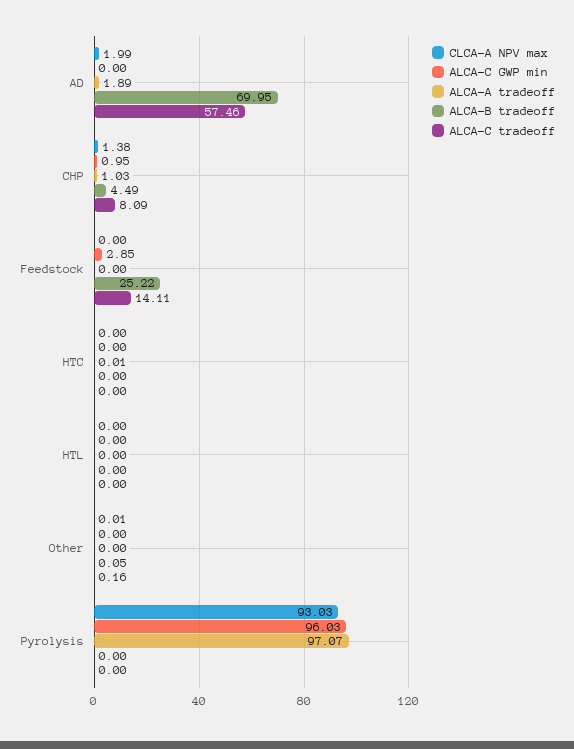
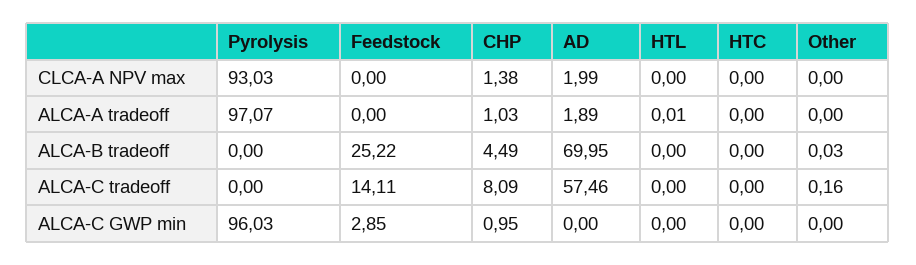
  {
    "CLCA-A NPV max": {
      "AD": 1.99,
      "CHP": 1.38,
      "Feedstock": 0,
      "HTC": 0,
      "HTL": 0,
-     "Other": 0.01,
+     "Other": 0,
      "Pyrolysis": 93.03
    },
    "ALCA-C GWP min": {
      "AD": 0,
      "CHP": 0.95,
      "Feedstock": 2.85,
      "HTC": 0,
      "HTL": 0,
      "Other": 0,
      "Pyrolysis": 96.03
    },
    "ALCA-A tradeoff": {
      "AD": 1.89,
      "CHP": 1.03,
      "Feedstock": 0,
-     "HTC": 0.01,
+     "HTC": 0,
-     "HTL": 0,
+     "HTL": 0.01,
      "Other": 0,
      "Pyrolysis": 97.07
    },
    "ALCA-B tradeoff": {
      "AD": 69.95,
      "CHP": 4.49,
      "Feedstock": 25.22,
      "HTC": 0,
      "HTL": 0,
-     "Other": 0.05,
+     "Other": 0.03,
      "Pyrolysis": 0
    },
    "ALCA-C tradeoff": {
      "AD": 57.46,
      "CHP": 8.09,
      "Feedstock": 14.11,
      "HTC": 0,
      "HTL": 0,
      "Other": 0.16,
      "Pyrolysis": 0
    }
  }

